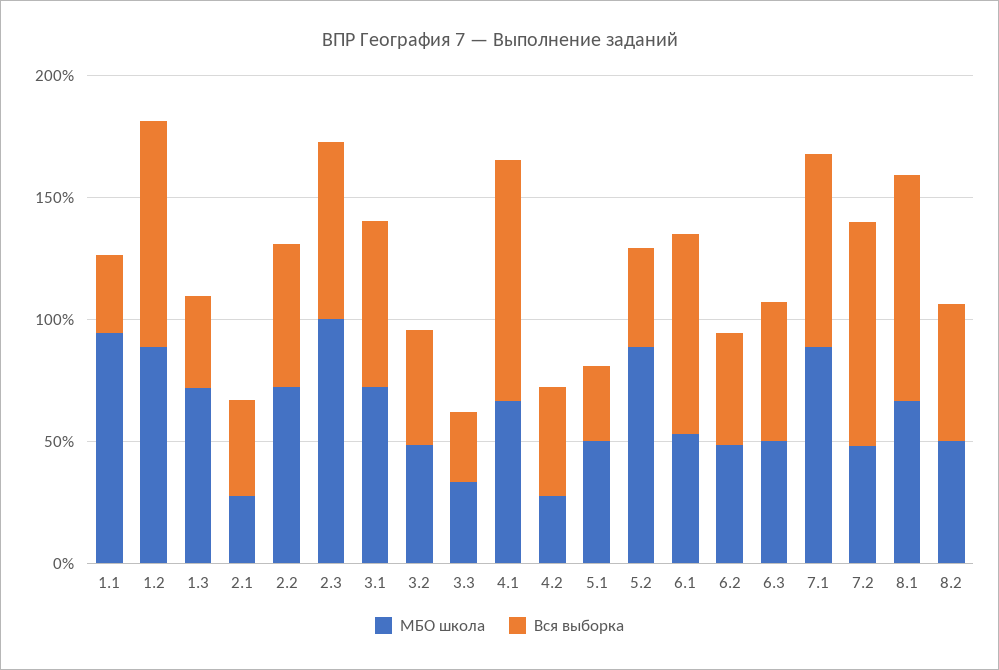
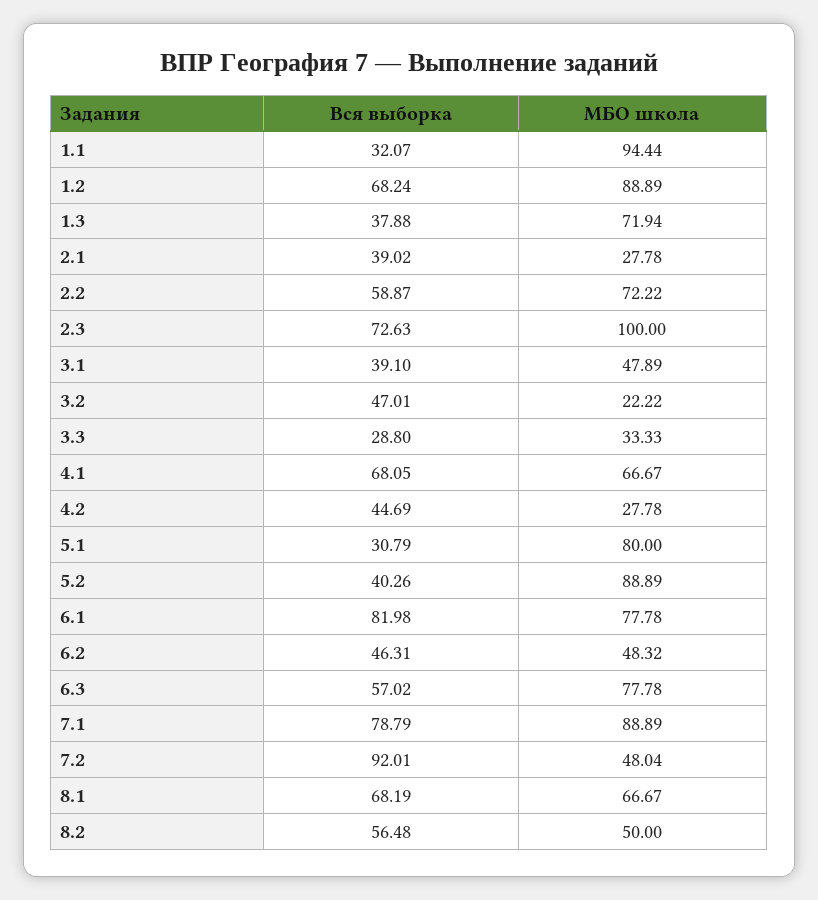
  {
    "МБО школа": {
      "1.1": 94.44,
      "1.2": 88.89,
      "1.3": 71.94,
      "2.1": 27.78,
      "2.2": 72.22,
      "2.3": 100,
-     "3.1": 70,
+     "3.1": 47.89,
-     "3.2": 50,
+     "3.2": 22.22,
      "3.3": 33.33,
      "4.1": 66.67,
      "4.2": 27.78,
-     "5.1": 50,
+     "5.1": 80,
      "5.2": 88.89,
-     "6.1": 50,
+     "6.1": 77.78,
      "6.2": 48.32,
-     "6.3": 50,
+     "6.3": 77.78,
      "7.1": 88.89,
      "7.2": 48.04,
      "8.1": 66.67,
      "8.2": 50
    },
    "Вся выборка": {
      "1.1": 32.07,
-     "1.2": 90,
+     "1.2": 68.24,
      "1.3": 37.88,
      "2.1": 39.02,
      "2.2": 58.87,
      "2.3": 72.63,
-     "3.1": 70,
+     "3.1": 39.1,
      "3.2": 47.01,
      "3.3": 28.8,
-     "4.1": 100,
+     "4.1": 68.05,
      "4.2": 44.69,
      "5.1": 30.79,
      "5.2": 40.26,
      "6.1": 81.98,
      "6.2": 46.31,
      "6.3": 57.02,
      "7.1": 78.79,
      "7.2": 92.01,
-     "8.1": 90,
+     "8.1": 68.19,
      "8.2": 56.48
    }
  }

